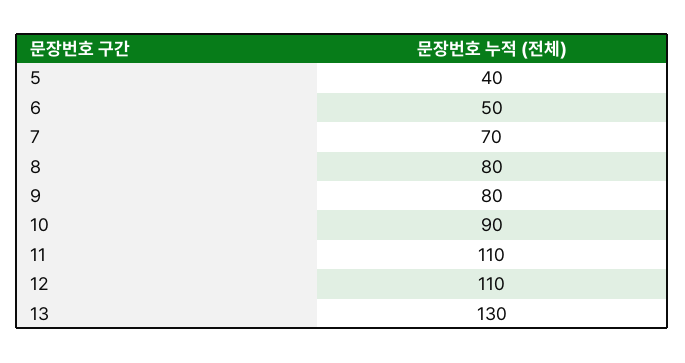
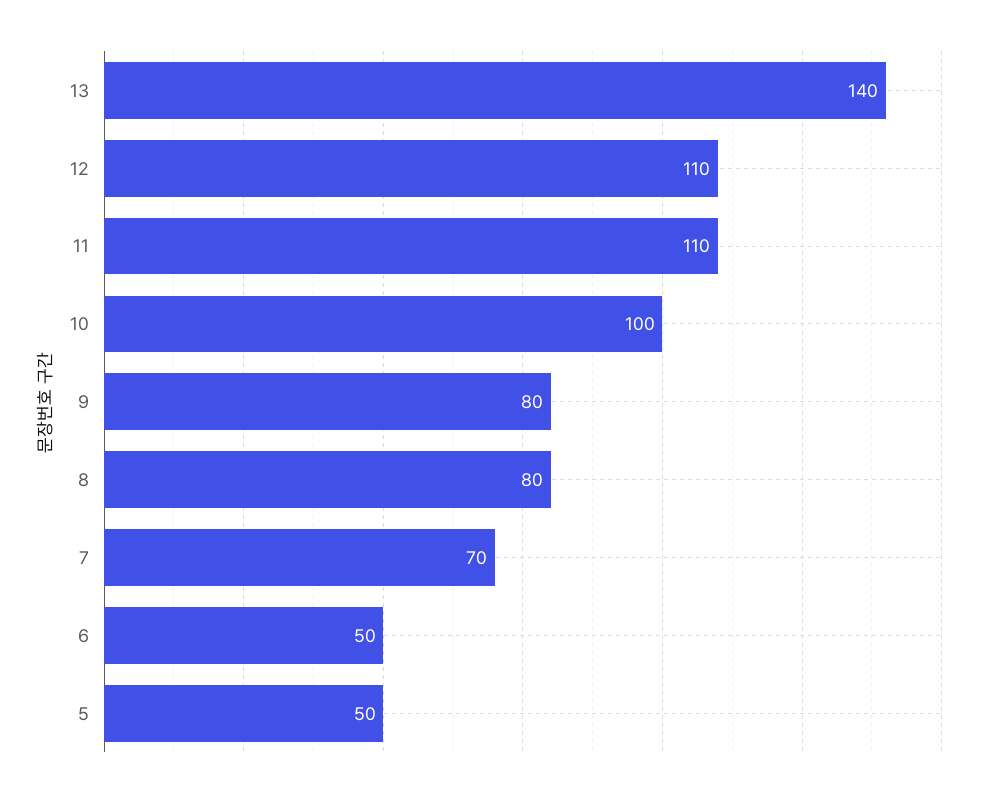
  {
-   "5": 40,
+   "5": 50,
    "6": 50,
    "7": 70,
    "8": 80,
    "9": 80,
-   "10": 90,
+   "10": 100,
    "11": 110,
    "12": 110,
-   "13": 130
+   "13": 140
  }

